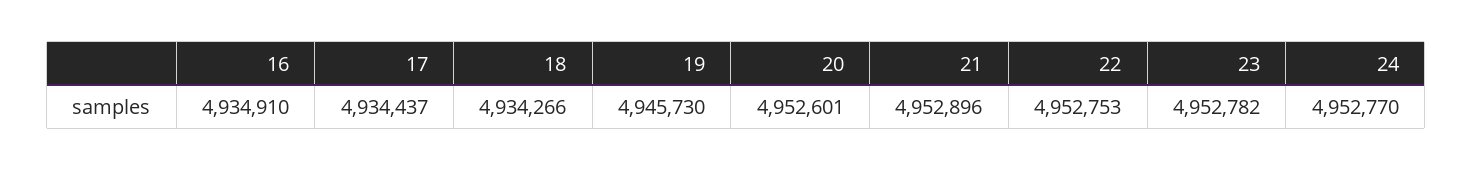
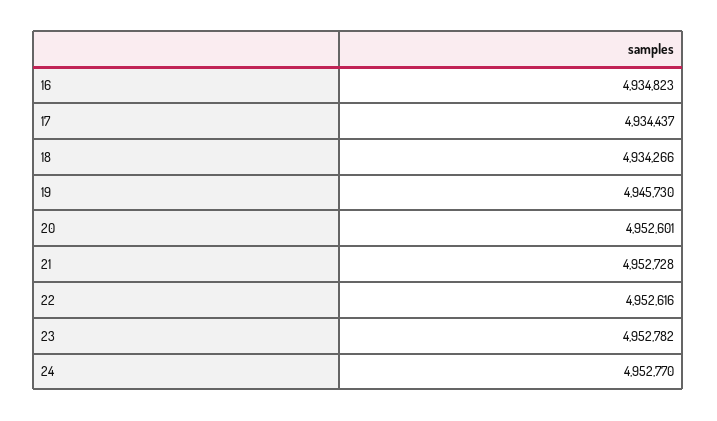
  {
-   "16": 4934910,
+   "16": 4934823,
    "17": 4934437,
    "18": 4934266,
    "19": 4945730,
    "20": 4952601,
-   "21": 4952896,
+   "21": 4952728,
-   "22": 4952753,
+   "22": 4952616,
    "23": 4952782,
    "24": 4952770
  }

